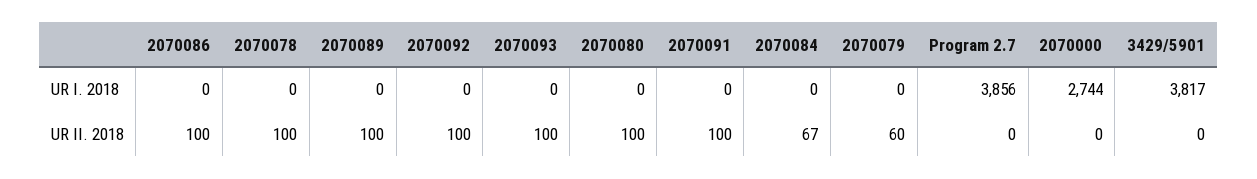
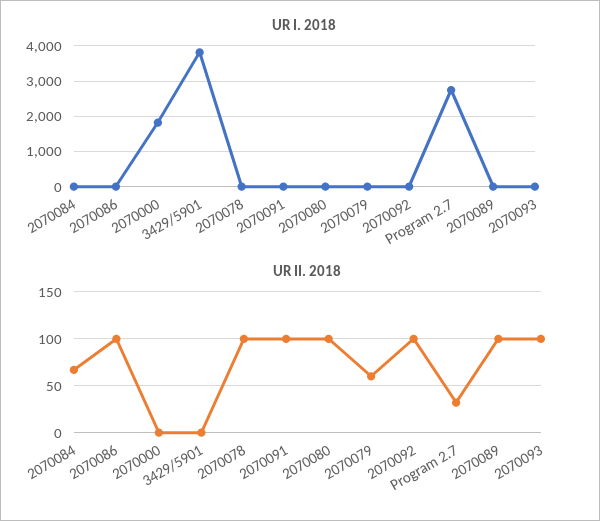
  {
    "UR I. 2018": {
      "2070086": 0,
      "2070078": 0,
      "2070089": 0,
      "2070092": 0,
      "2070093": 0,
      "2070080": 0,
      "2070091": 0,
      "2070084": 0,
      "2070079": 0,
-     "Program 2.7": 3856,
+     "Program 2.7": 2800,
-     "2070000": 2744,
+     "2070000": 1800,
      "3429/5901": 3817
    },
    "UR II. 2018": {
      "2070086": 100,
      "2070078": 100,
      "2070089": 100,
      "2070092": 100,
      "2070093": 100,
      "2070080": 100,
      "2070091": 100,
      "2070084": 67,
      "2070079": 60,
-     "Program 2.7": 0,
+     "Program 2.7": 30,
      "2070000": 0,
      "3429/5901": 0
    }
  }

